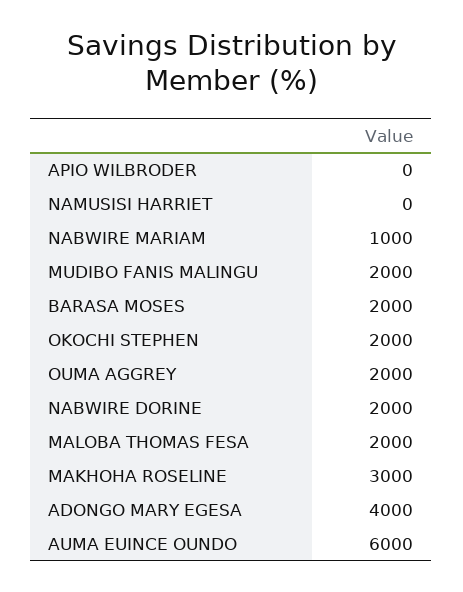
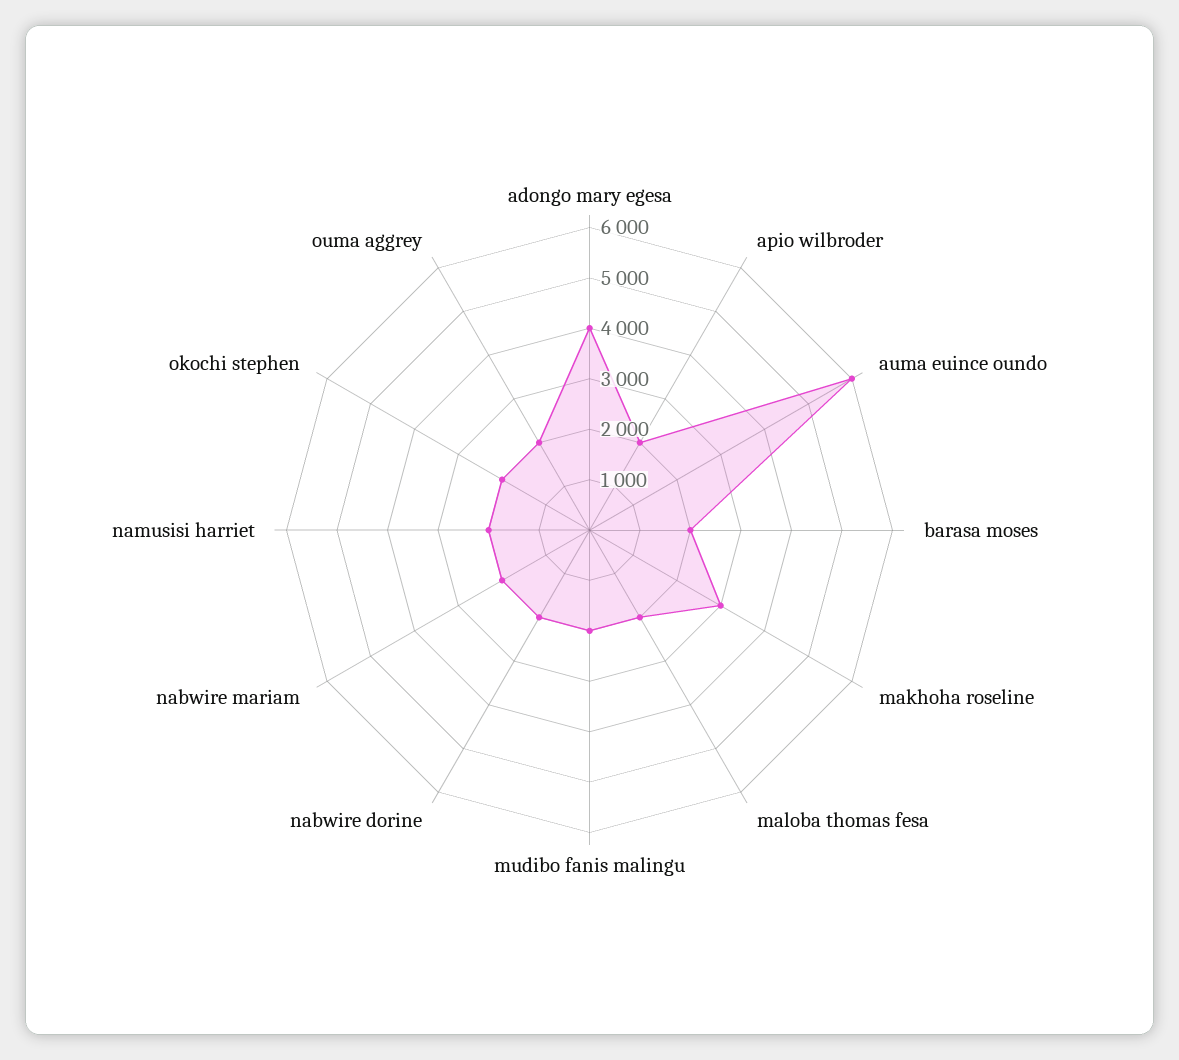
  {
-   "APIO WILBRODER": 0,
+   "APIO WILBRODER": 2000,
-   "NAMUSISI HARRIET": 0,
+   "NAMUSISI HARRIET": 2000,
-   "NABWIRE MARIAM": 1000,
+   "NABWIRE MARIAM": 2000,
    "MUDIBO FANIS MALINGU": 2000,
    "BARASA MOSES": 2000,
    "OKOCHI STEPHEN": 2000,
    "OUMA AGGREY": 2000,
    "NABWIRE DORINE": 2000,
    "MALOBA THOMAS FESA": 2000,
    "MAKHOHA ROSELINE": 3000,
    "ADONGO MARY EGESA": 4000,
    "AUMA EUINCE OUNDO": 6000
  }

